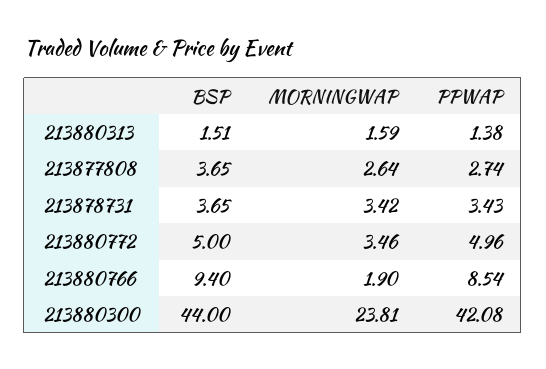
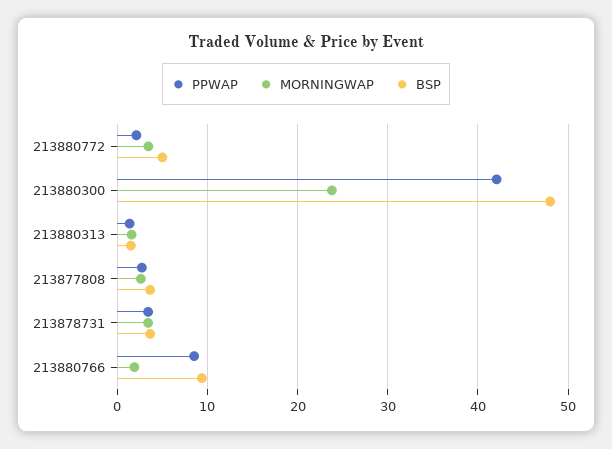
  {
    "BSP": {
      "213880313": 1.51,
      "213877808": 3.65,
      "213878731": 3.65,
      "213880772": 5,
      "213880766": 9.4,
-     "213880300": 44
+     "213880300": 48
    },
    "MORNINGWAP": {
      "213880313": 1.59,
      "213877808": 2.64,
      "213878731": 3.42,
      "213880772": 3.46,
      "213880766": 1.9,
      "213880300": 23.81
    },
    "PPWAP": {
      "213880313": 1.38,
      "213877808": 2.74,
      "213878731": 3.43,
-     "213880772": 4.96,
+     "213880772": 2,
      "213880766": 8.54,
      "213880300": 42.08
    }
  }

